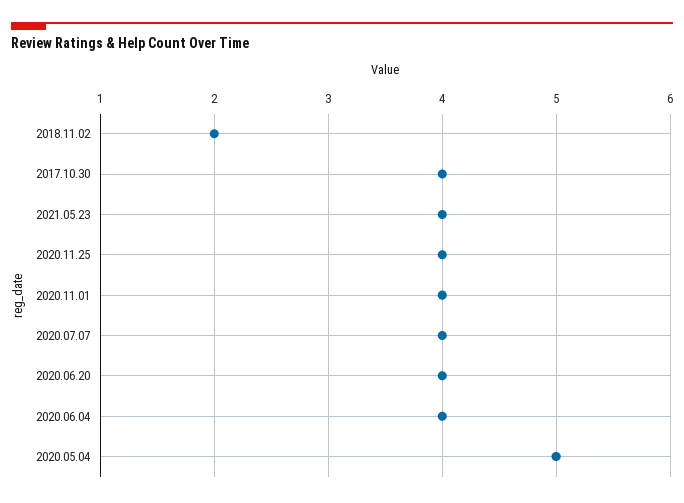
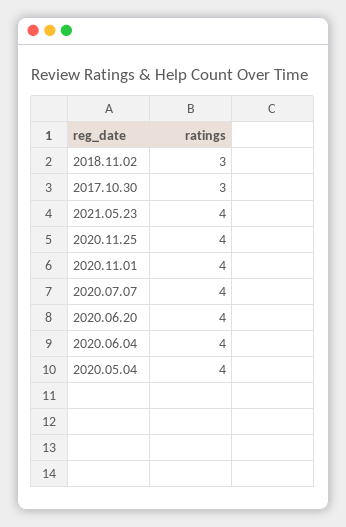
  {
-   "2018.11.02": 2,
+   "2018.11.02": 3,
-   "2017.10.30": 4,
+   "2017.10.30": 3,
    "2021.05.23": 4,
    "2020.11.25": 4,
    "2020.11.01": 4,
    "2020.07.07": 4,
    "2020.06.20": 4,
    "2020.06.04": 4,
-   "2020.05.04": 5
+   "2020.05.04": 4
  }

